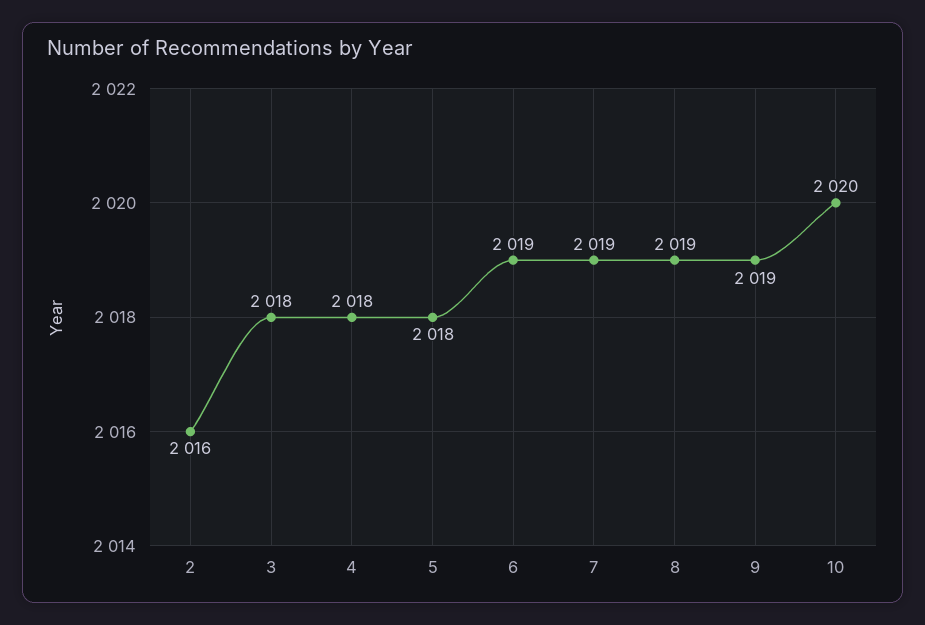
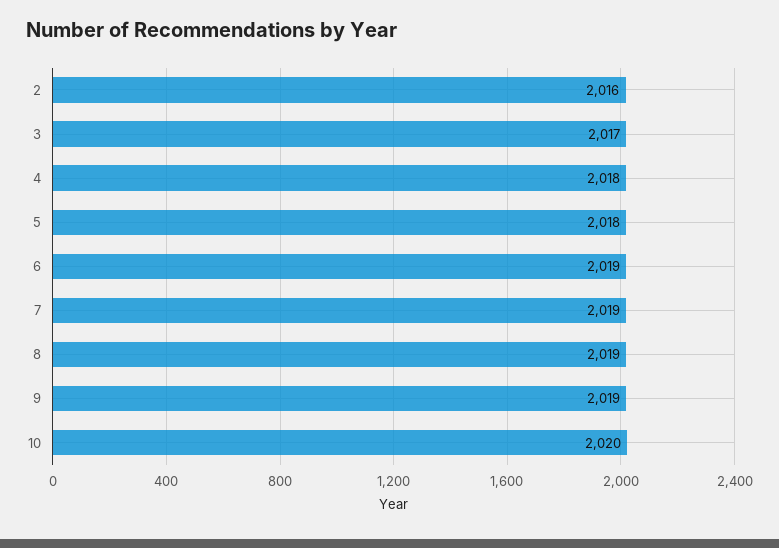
  {
    "2": 2016,
-   "3": 2018,
+   "3": 2017,
    "4": 2018,
    "5": 2018,
    "6": 2019,
    "7": 2019,
    "8": 2019,
    "9": 2019,
    "10": 2020
  }

